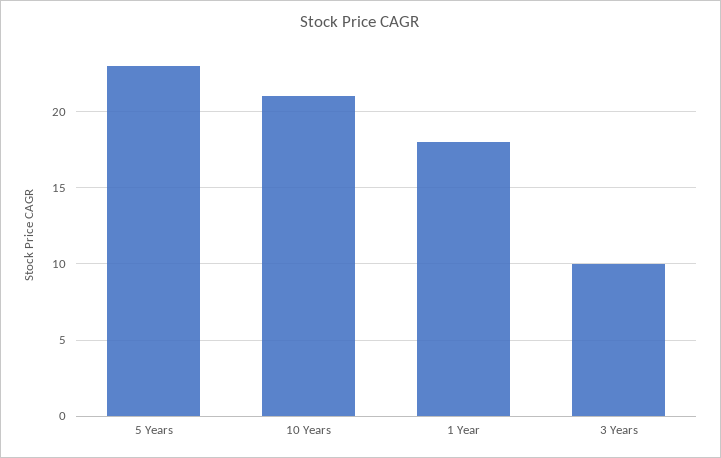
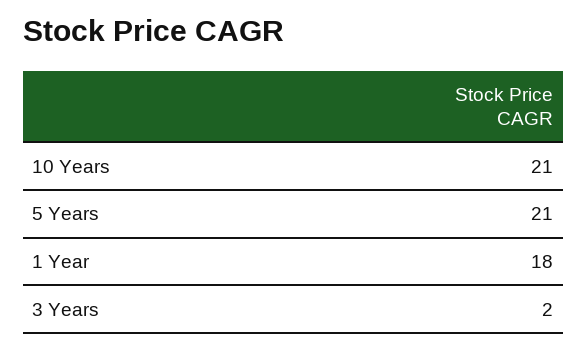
  {
-   "5 Years": 23,
+   "5 Years": 21,
    "10 Years": 21,
    "1 Year": 18,
-   "3 Years": 10
+   "3 Years": 2
  }

